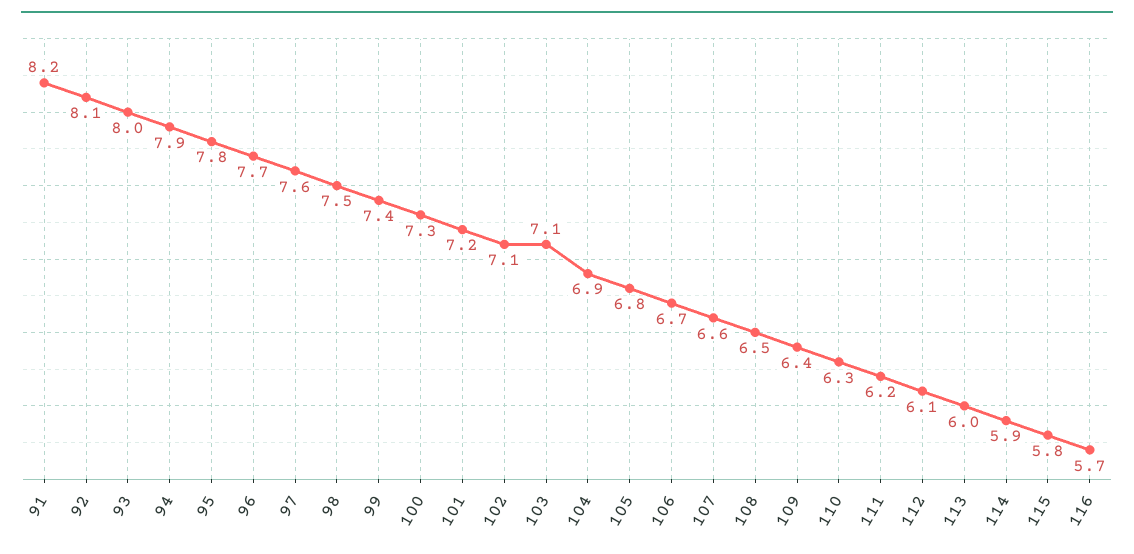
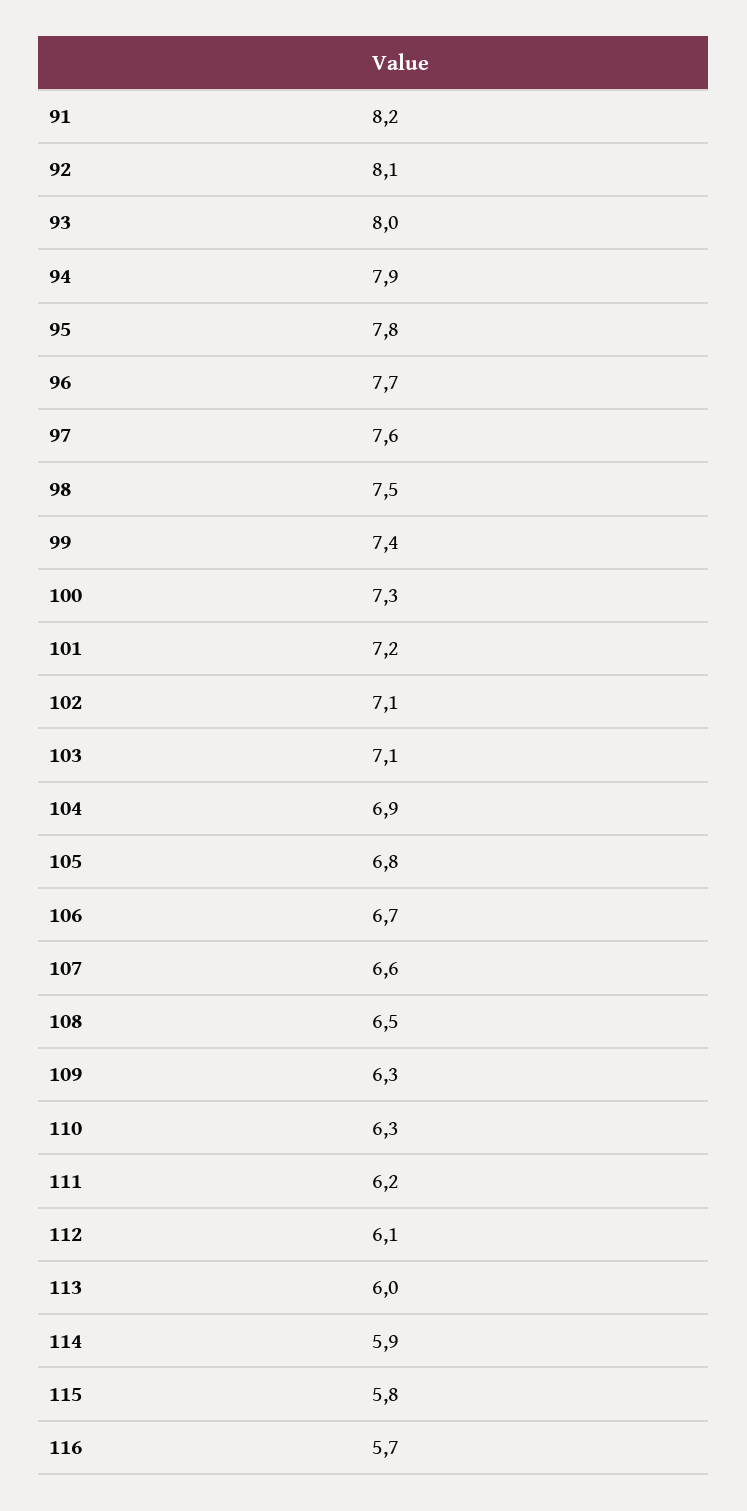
  {
    "91": 8.2,
    "92": 8.1,
    "93": 8,
    "94": 7.9,
    "95": 7.8,
    "96": 7.7,
    "97": 7.6,
    "98": 7.5,
    "99": 7.4,
    "100": 7.3,
    "101": 7.2,
    "102": 7.1,
    "103": 7.1,
    "104": 6.9,
    "105": 6.8,
    "106": 6.7,
    "107": 6.6,
    "108": 6.5,
-   "109": 6.4,
+   "109": 6.3,
    "110": 6.3,
    "111": 6.2,
    "112": 6.1,
    "113": 6,
    "114": 5.9,
    "115": 5.8,
    "116": 5.7
  }

